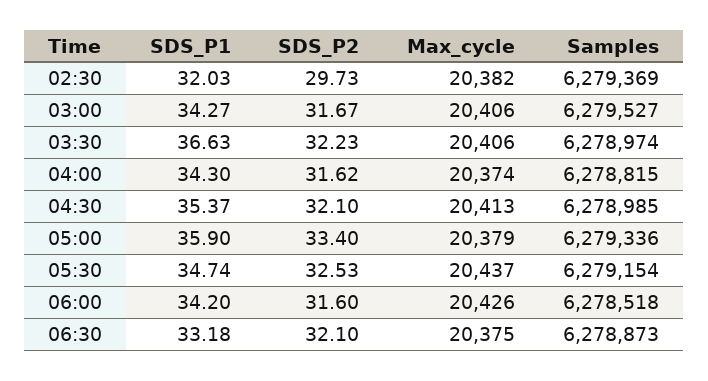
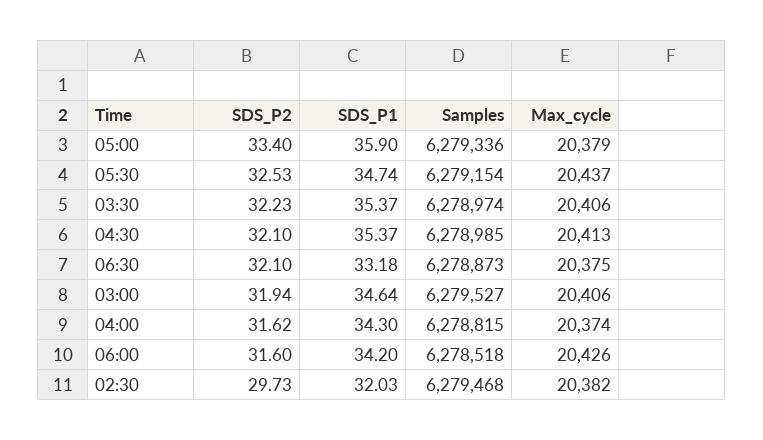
  {
    "SDS_P1": {
      "02:30": 32.03,
-     "03:00": 34.27,
+     "03:00": 34.64,
-     "03:30": 36.63,
+     "03:30": 35.37,
      "04:00": 34.3,
      "04:30": 35.37,
      "05:00": 35.9,
      "05:30": 34.74,
      "06:00": 34.2,
      "06:30": 33.18
    },
    "SDS_P2": {
      "02:30": 29.73,
-     "03:00": 31.67,
+     "03:00": 31.94,
      "03:30": 32.23,
      "04:00": 31.62,
      "04:30": 32.1,
      "05:00": 33.4,
      "05:30": 32.53,
      "06:00": 31.6,
      "06:30": 32.1
    },
    "Max_cycle": {
      "02:30": 20382,
      "03:00": 20406,
      "03:30": 20406,
      "04:00": 20374,
      "04:30": 20413,
      "05:00": 20379,
      "05:30": 20437,
      "06:00": 20426,
      "06:30": 20375
    },
    "Samples": {
-     "02:30": 6279369,
+     "02:30": 6279468,
      "03:00": 6279527,
      "03:30": 6278974,
      "04:00": 6278815,
      "04:30": 6278985,
      "05:00": 6279336,
      "05:30": 6279154,
      "06:00": 6278518,
      "06:30": 6278873
    }
  }

